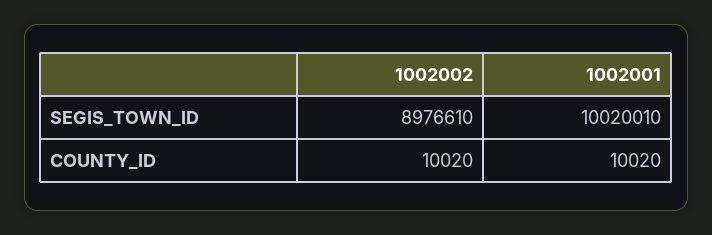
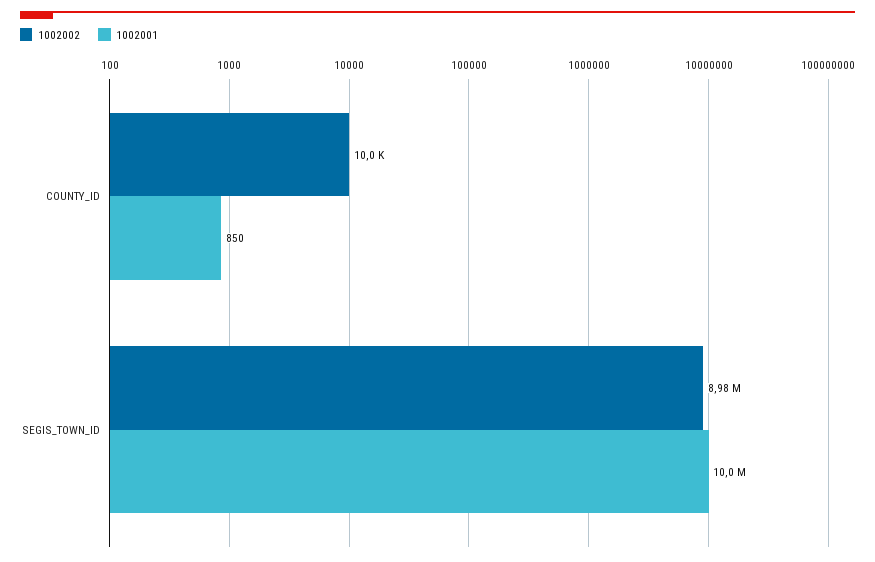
  {
    "1002002": {
      "SEGIS_TOWN_ID": 8976610,
      "COUNTY_ID": 10020
    },
    "1002001": {
      "SEGIS_TOWN_ID": 10020010,
-     "COUNTY_ID": 10020
+     "COUNTY_ID": 850
    }
  }

